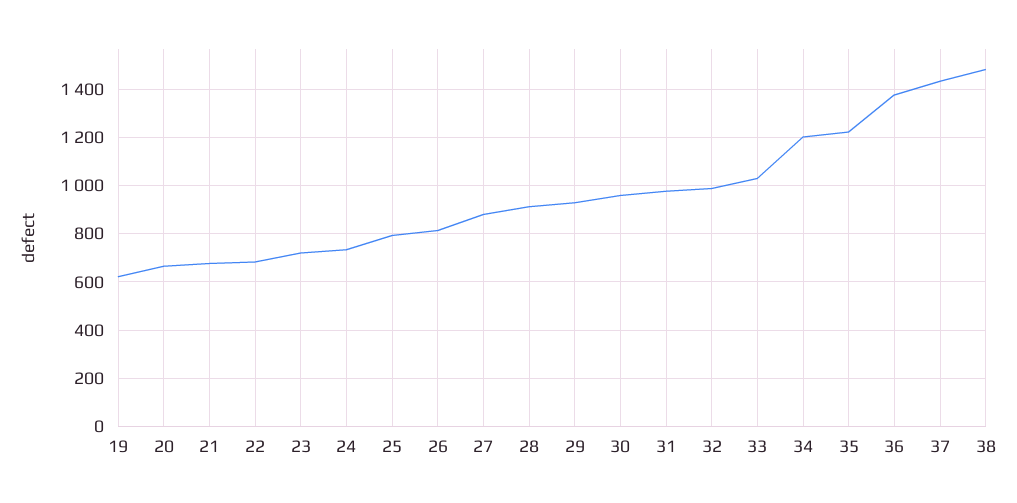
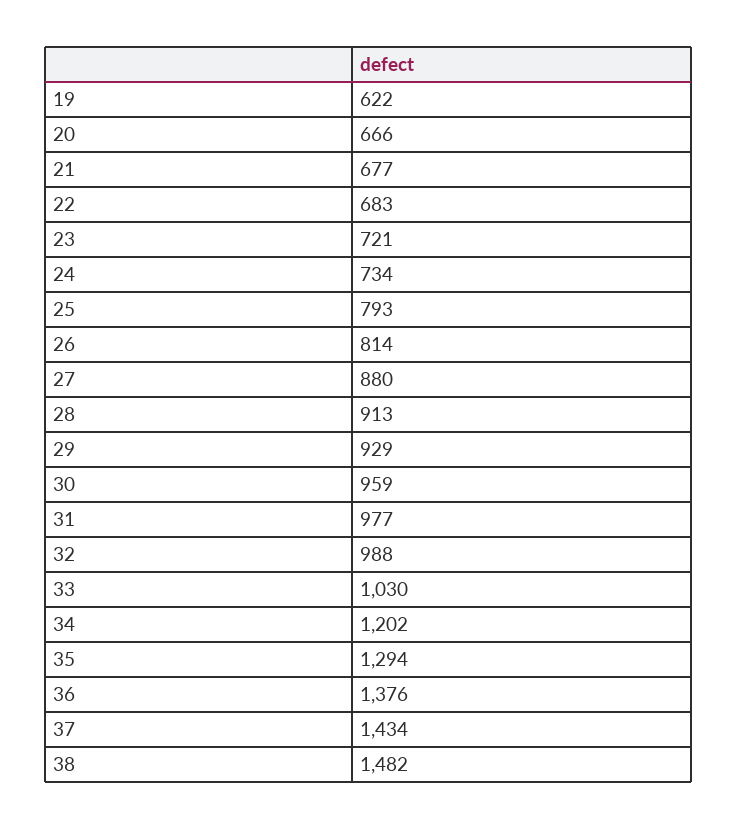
  {
    "19": 622,
    "20": 666,
    "21": 677,
    "22": 683,
    "23": 721,
    "24": 734,
    "25": 793,
    "26": 814,
    "27": 880,
    "28": 913,
    "29": 929,
    "30": 959,
    "31": 977,
    "32": 988,
    "33": 1030,
    "34": 1202,
-   "35": 1225,
+   "35": 1294,
    "36": 1376,
    "37": 1434,
    "38": 1482
  }

